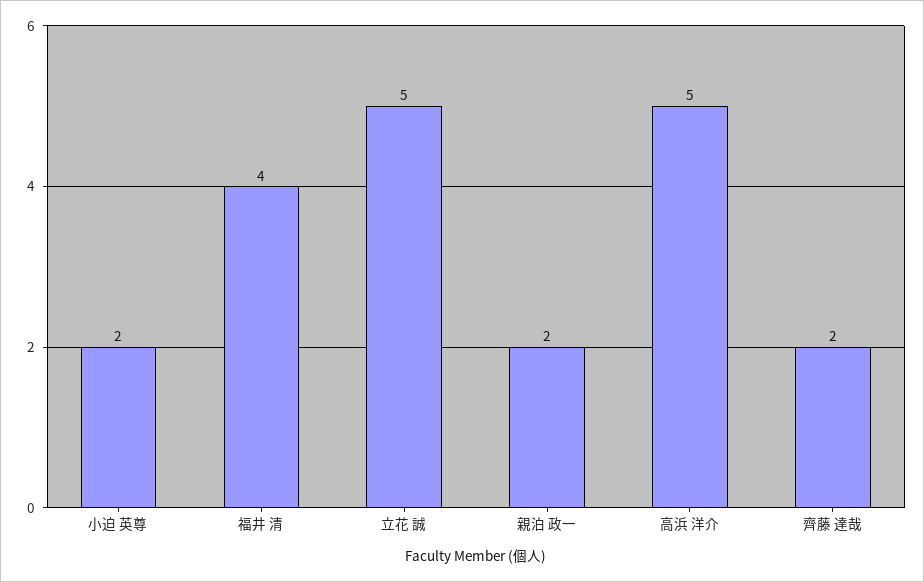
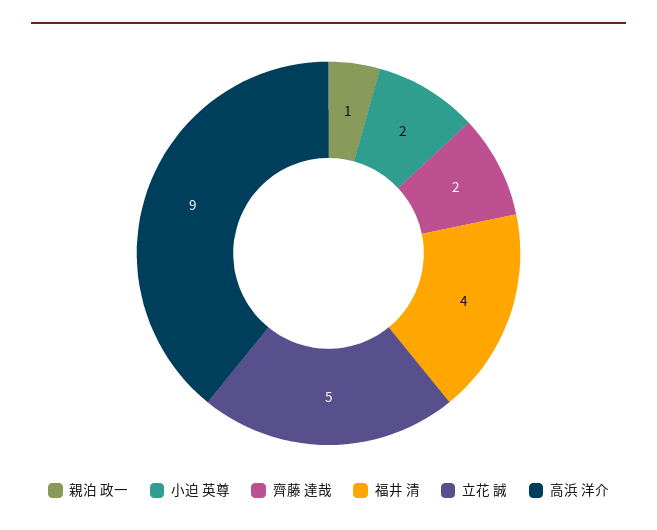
  {
    "小迫 英尊": 2,
    "福井 清": 4,
    "立花 誠": 5,
-   "親泊 政一": 2,
+   "親泊 政一": 1,
-   "高浜 洋介": 5,
+   "高浜 洋介": 9,
    "齊藤 達哉": 2
  }

